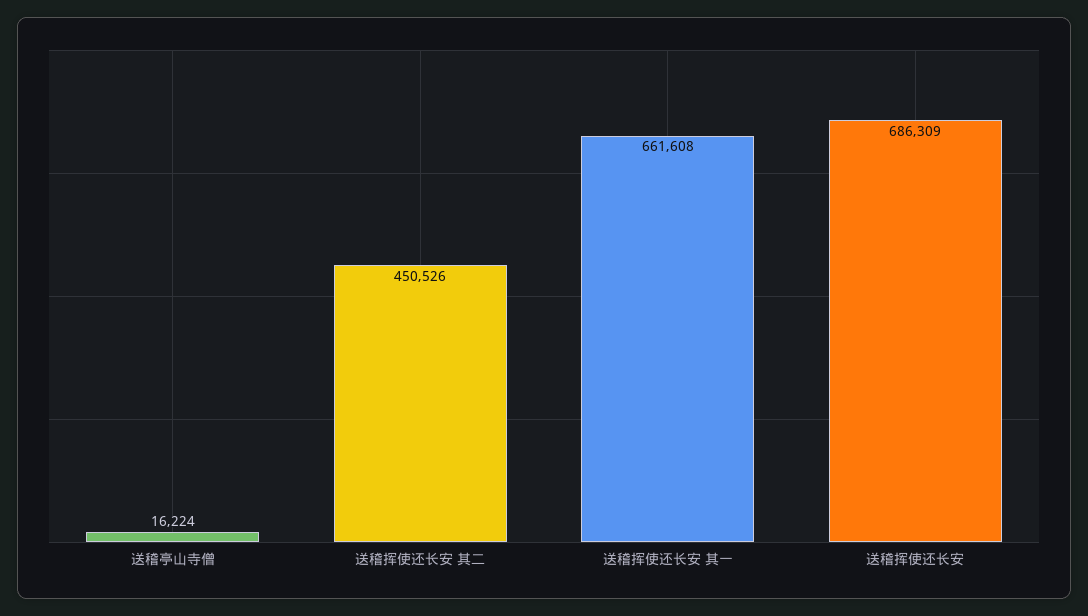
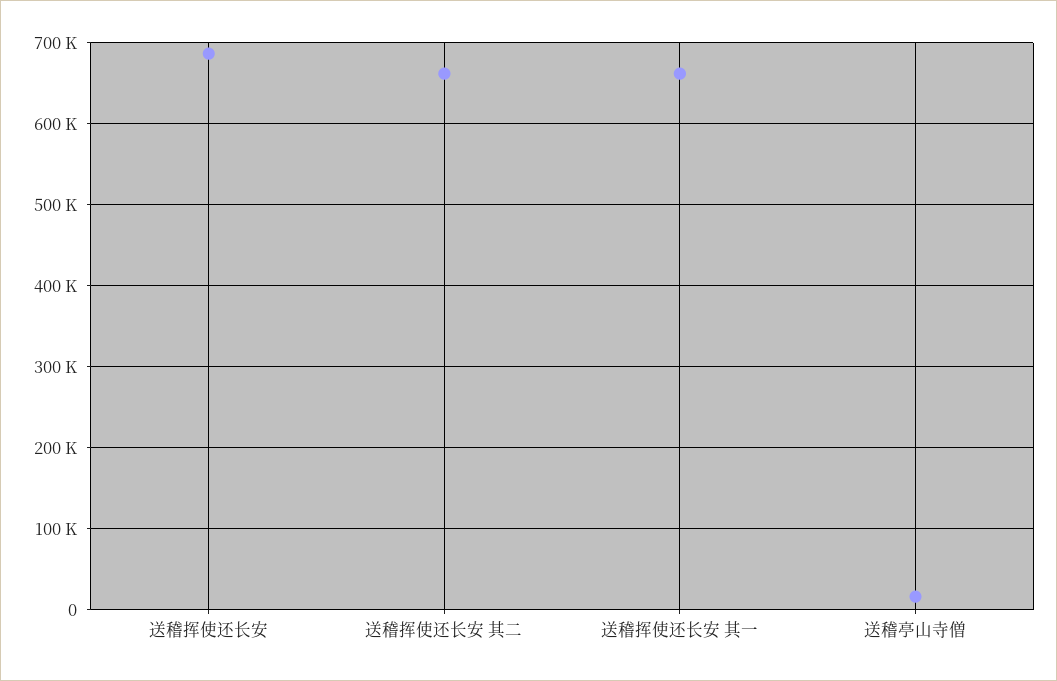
  {
    "送稽亭山寺僧": 16224,
-   "送稽挥使还长安 其二": 450526,
+   "送稽挥使还长安 其二": 660000,
    "送稽挥使还长安 其一": 661608,
    "送稽挥使还长安": 686309
  }

